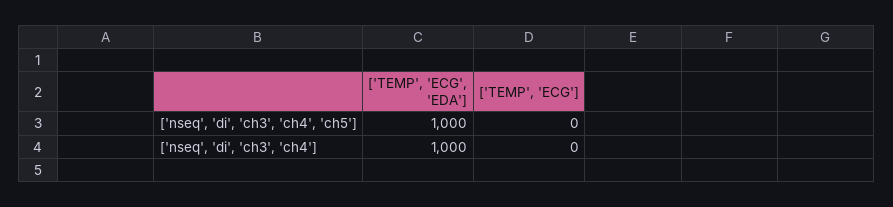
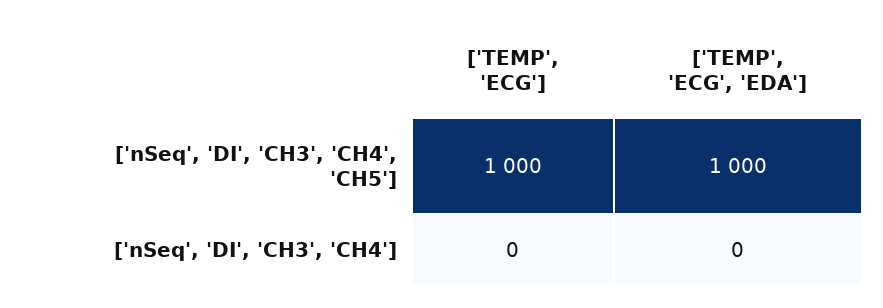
  {
    "['TEMP', 'ECG', 'EDA']": {
      "['nseq', 'di', 'ch3', 'ch4', 'ch5']": 1000,
-     "['nseq', 'di', 'ch3', 'ch4']": 1000
+     "['nseq', 'di', 'ch3', 'ch4']": 0
    },
    "['TEMP', 'ECG']": {
-     "['nseq', 'di', 'ch3', 'ch4', 'ch5']": 0,
+     "['nseq', 'di', 'ch3', 'ch4', 'ch5']": 1000,
      "['nseq', 'di', 'ch3', 'ch4']": 0
    }
  }

